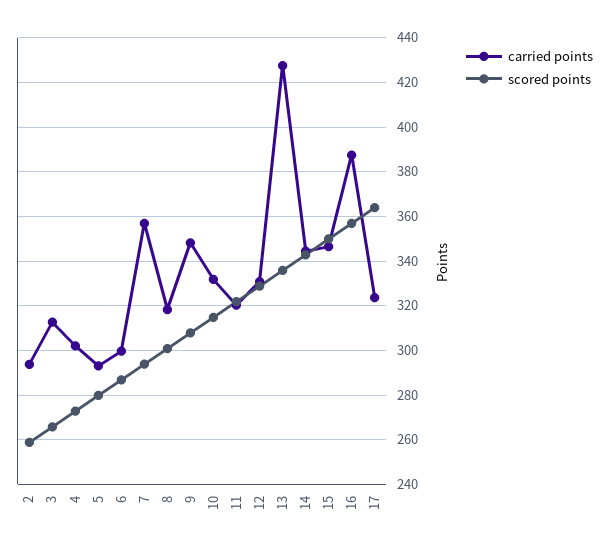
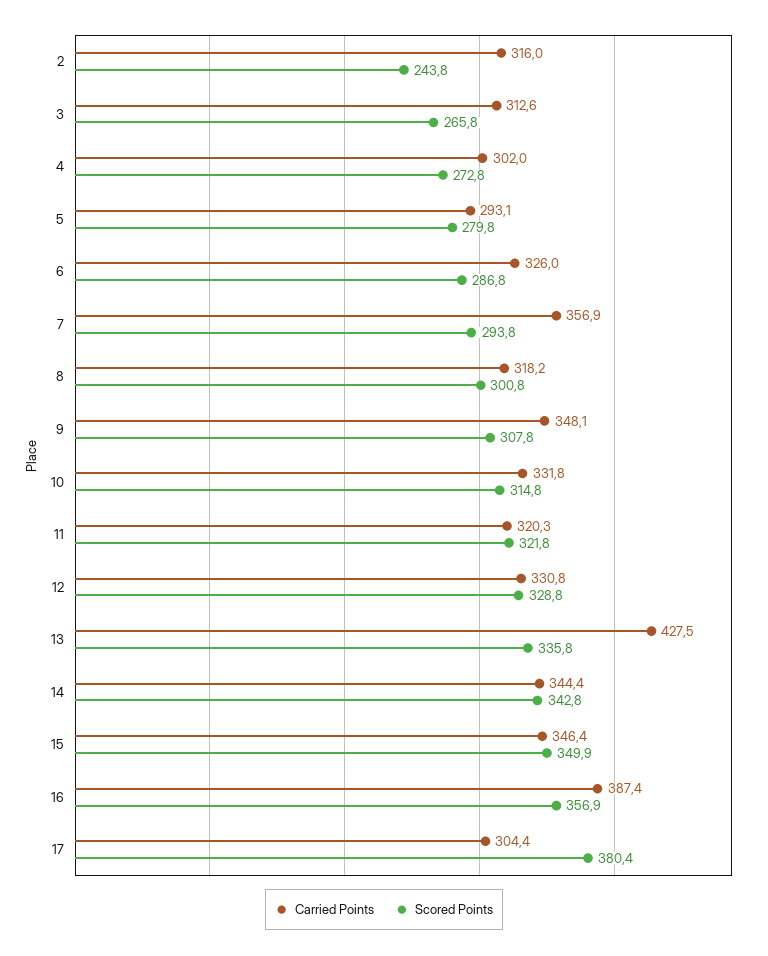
  {
    "carried points": {
-     "2": 295,
+     "2": 316,
      "3": 312.6,
      "4": 302,
      "5": 293.1,
-     "6": 300,
+     "6": 326,
      "7": 356.9,
      "8": 318.2,
      "9": 348.1,
      "10": 331.8,
      "11": 320.3,
      "12": 330.8,
      "13": 427.5,
      "14": 344.4,
      "15": 346.4,
      "16": 387.4,
-     "17": 325
+     "17": 304.4
    },
    "scored points": {
-     "2": 260,
+     "2": 243.8,
      "3": 265.8,
      "4": 272.8,
      "5": 279.8,
      "6": 286.8,
      "7": 293.8,
      "8": 300.8,
      "9": 307.8,
      "10": 314.8,
      "11": 321.8,
      "12": 328.8,
      "13": 335.8,
      "14": 342.8,
      "15": 349.9,
      "16": 356.9,
-     "17": 365
+     "17": 380.4
    }
  }

